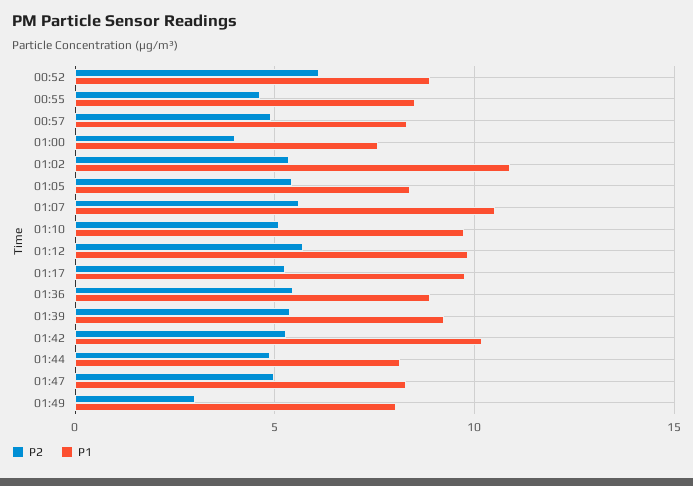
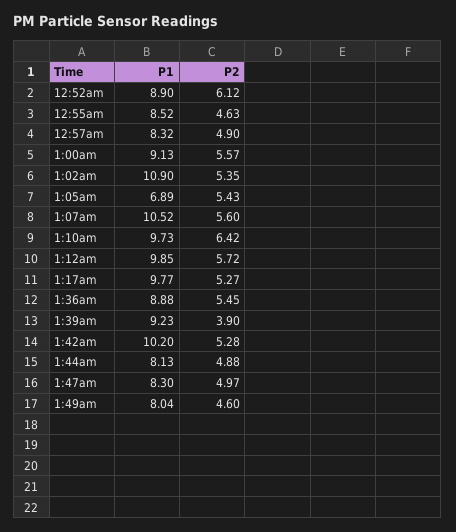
  {
    "P2": {
      "00:52": 6.12,
      "00:55": 4.63,
      "00:57": 4.9,
-     "01:00": 4,
+     "01:00": 5.57,
      "01:02": 5.35,
      "01:05": 5.43,
      "01:07": 5.6,
-     "01:10": 5,
+     "01:10": 6.42,
      "01:12": 5.72,
      "01:17": 5.27,
      "01:36": 5.45,
-     "01:39": 5.5,
+     "01:39": 3.9,
      "01:42": 5.28,
      "01:44": 4.88,
      "01:47": 4.97,
-     "01:49": 3
+     "01:49": 4.6
    },
    "P1": {
      "00:52": 8.9,
      "00:55": 8.52,
      "00:57": 8.32,
-     "01:00": 7.5,
+     "01:00": 9.13,
      "01:02": 10.9,
-     "01:05": 8.5,
+     "01:05": 6.89,
      "01:07": 10.52,
      "01:10": 9.73,
      "01:12": 9.85,
      "01:17": 9.77,
      "01:36": 8.88,
      "01:39": 9.23,
      "01:42": 10.2,
      "01:44": 8.13,
      "01:47": 8.3,
      "01:49": 8.04
    }
  }

